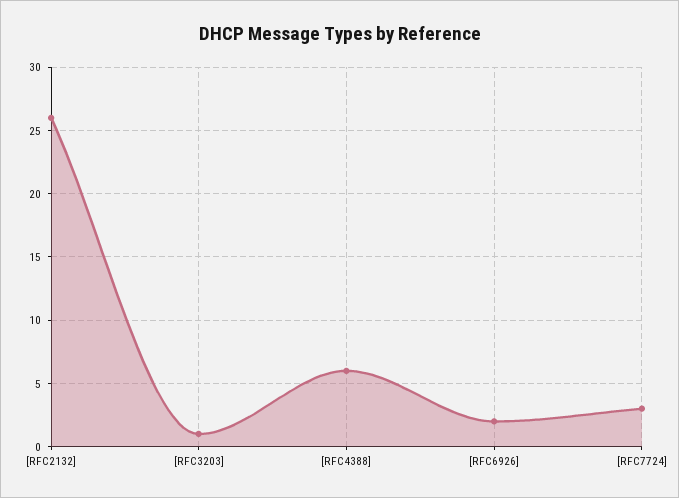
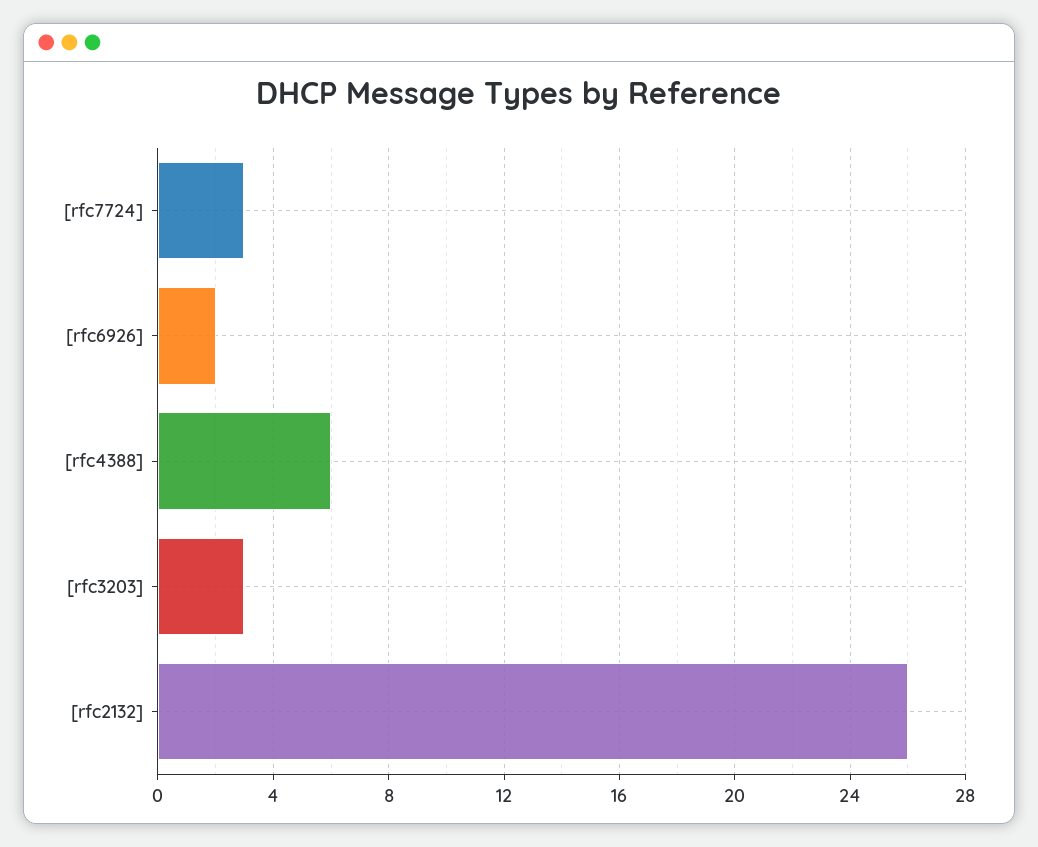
  {
    "[RFC2132]": 26,
-   "[RFC3203]": 1,
+   "[RFC3203]": 3,
    "[RFC4388]": 6,
    "[RFC6926]": 2,
    "[RFC7724]": 3
  }

